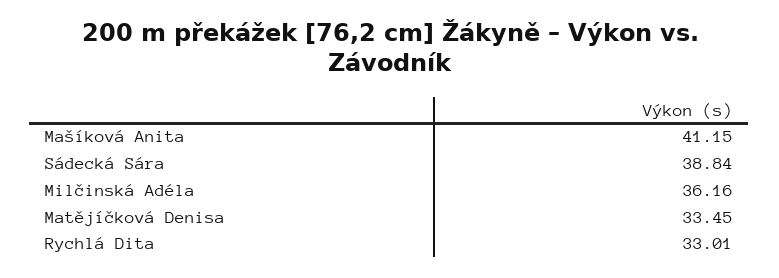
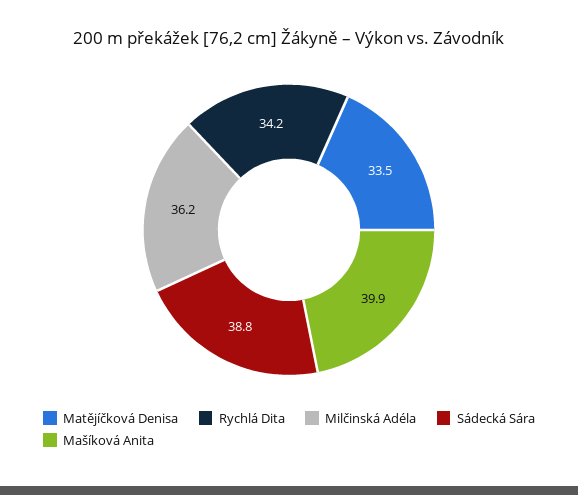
  {
-   "Mašíková Anita": 41.15,
+   "Mašíková Anita": 39.9,
    "Sádecká Sára": 38.84,
    "Milčinská Adéla": 36.16,
    "Matějíčková Denisa": 33.45,
-   "Rychlá Dita": 33.01
+   "Rychlá Dita": 34.2
  }

